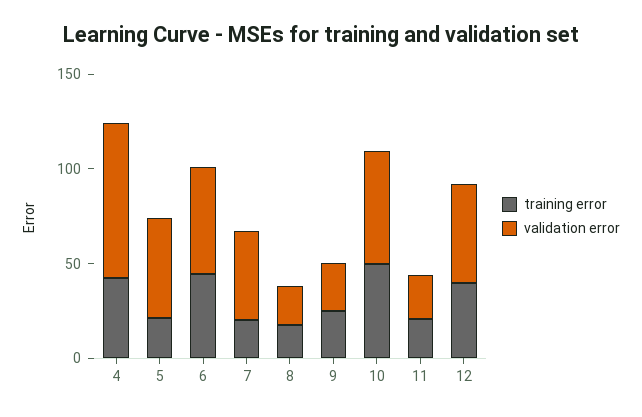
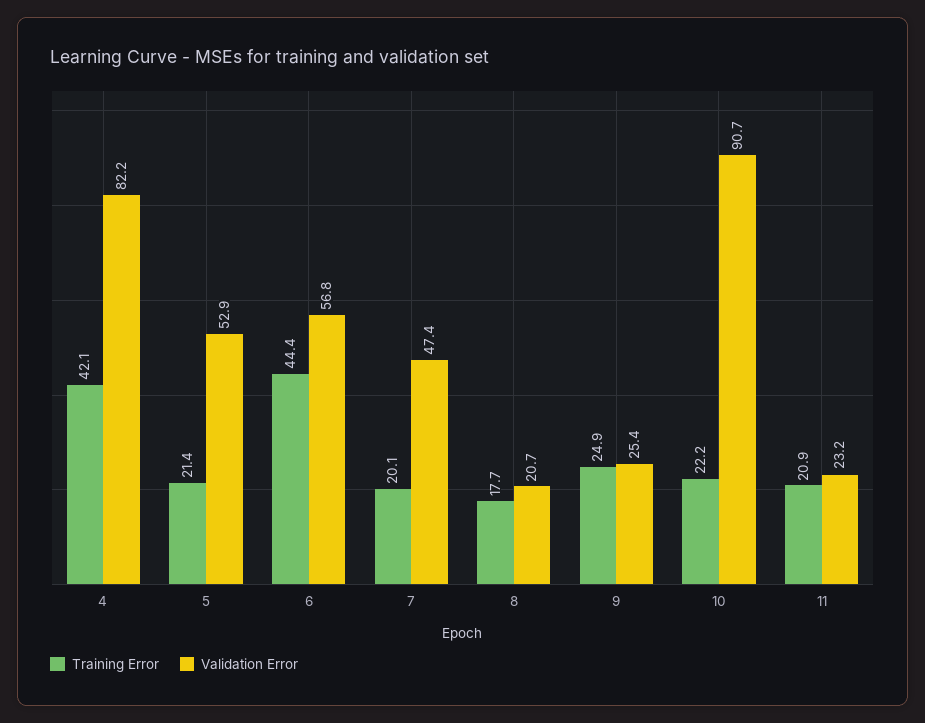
  {
    "training error": {
      "4": 42.1,
      "5": 21.4,
      "6": 44.4,
      "7": 20.1,
      "8": 17.7,
      "9": 24.9,
-     "10": 50,
+     "10": 22.2,
-     "11": 20.9,
+     "11": 20.9
-     "12": 40
    },
    "validation error": {
      "4": 82.2,
      "5": 52.9,
      "6": 56.8,
      "7": 47.4,
      "8": 20.7,
      "9": 25.4,
-     "10": 60,
+     "10": 90.7,
-     "11": 23.2,
+     "11": 23.2
-     "12": 50
    }
  }

